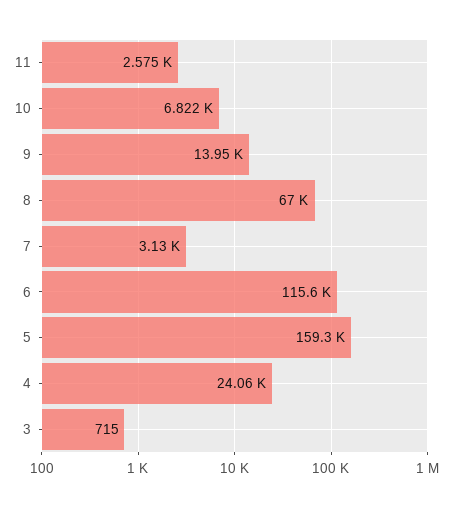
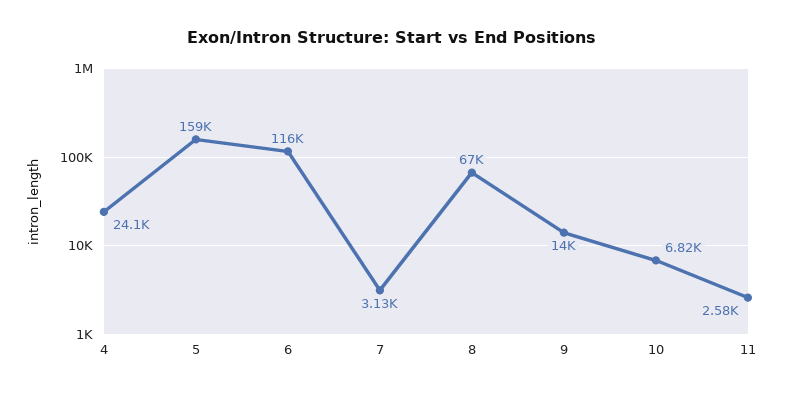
  {
    "11": 2575,
    "10": 6822,
    "9": 13950,
    "8": 67000,
    "7": 3130,
    "6": 115600,
    "5": 159300,
-   "4": 24060,
+   "4": 24060
-   "3": 715
  }

